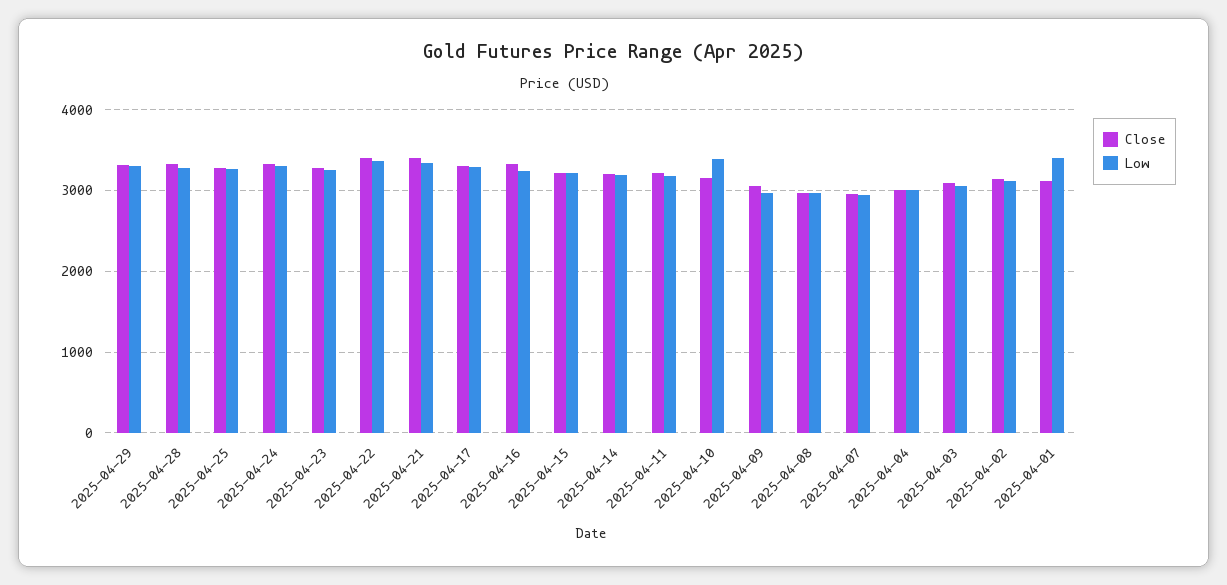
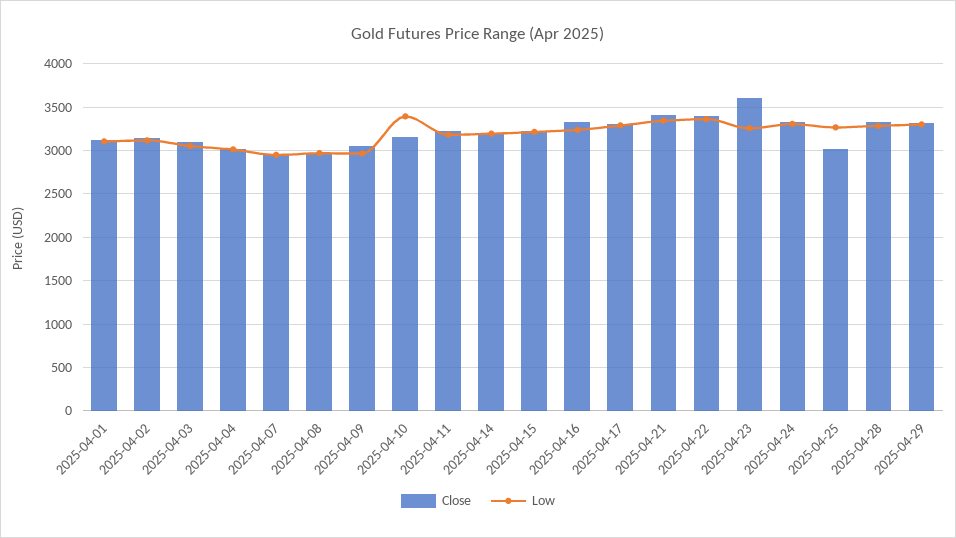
  {
    "Close": {
      "2025-04-29": 3300,
      "2025-04-28": 3300,
-     "2025-04-25": 3300,
+     "2025-04-25": 3000,
      "2025-04-24": 3300,
-     "2025-04-23": 3300,
+     "2025-04-23": 3600,
      "2025-04-22": 3400,
      "2025-04-21": 3400,
      "2025-04-17": 3300,
      "2025-04-16": 3300,
      "2025-04-15": 3200,
      "2025-04-14": 3200,
      "2025-04-11": 3200,
      "2025-04-10": 3200,
      "2025-04-09": 3100,
      "2025-04-08": 3000,
      "2025-04-07": 3000,
      "2025-04-04": 3000,
      "2025-04-03": 3100,
      "2025-04-02": 3100,
      "2025-04-01": 3100
    },
    "Low": {
      "2025-04-29": 3300,
      "2025-04-28": 3300,
      "2025-04-25": 3300,
      "2025-04-24": 3300,
      "2025-04-23": 3300,
      "2025-04-22": 3400,
      "2025-04-21": 3300,
      "2025-04-17": 3300,
      "2025-04-16": 3200,
      "2025-04-15": 3200,
      "2025-04-14": 3200,
      "2025-04-11": 3200,
      "2025-04-10": 3400,
      "2025-04-09": 3000,
      "2025-04-08": 3000,
      "2025-04-07": 2900,
      "2025-04-04": 3000,
      "2025-04-03": 3100,
      "2025-04-02": 3100,
-     "2025-04-01": 3400
+     "2025-04-01": 3100
    }
  }

